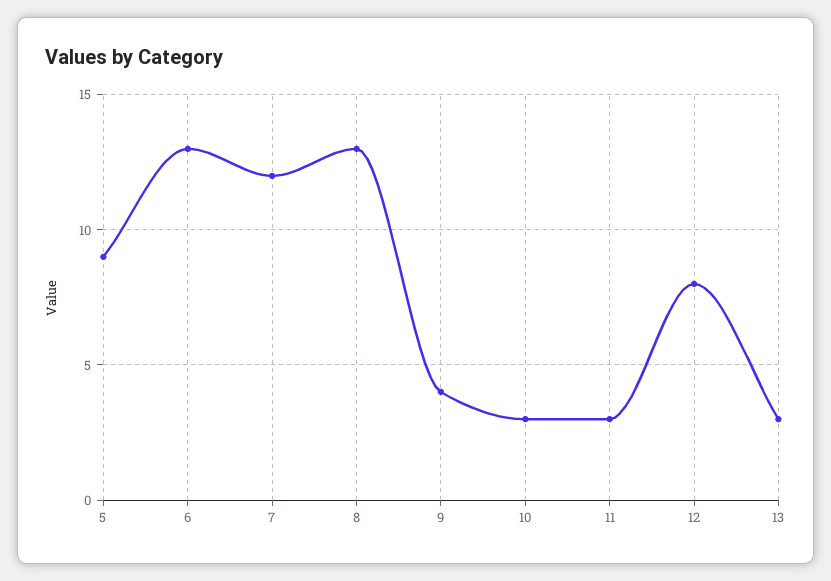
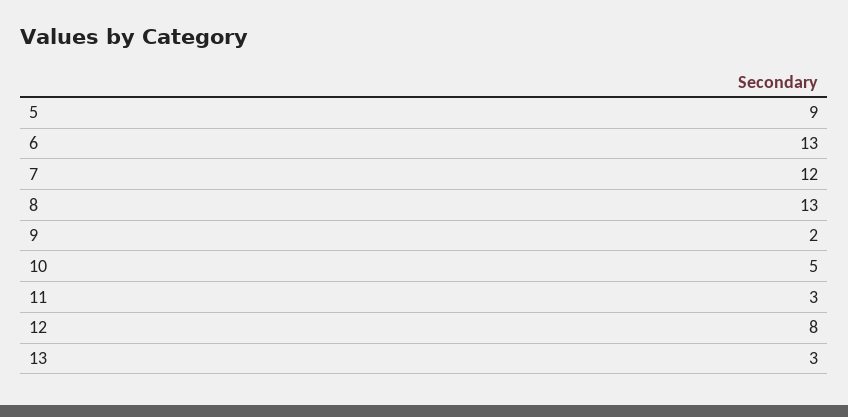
  {
    "5": 9,
    "6": 13,
    "7": 12,
    "8": 13,
-   "9": 4,
+   "9": 2,
-   "10": 3,
+   "10": 5,
    "11": 3,
    "12": 8,
    "13": 3
  }

